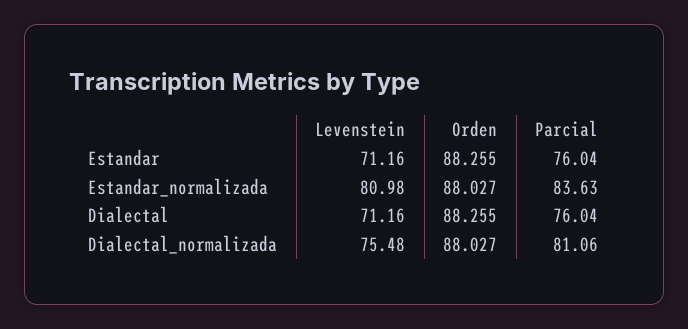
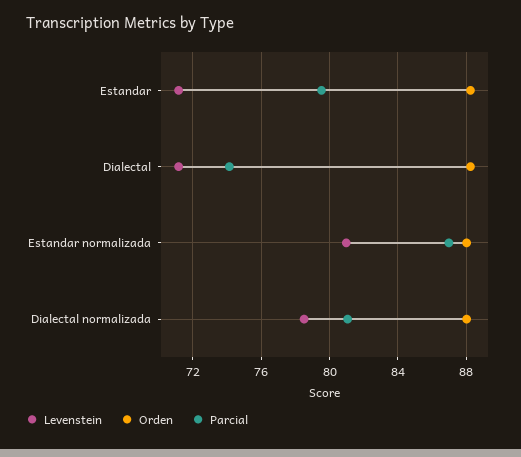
  {
    "Levenstein": {
      "Estandar": 71.16,
      "Estandar_normalizada": 80.98,
      "Dialectal": 71.16,
-     "Dialectal_normalizada": 75.48
+     "Dialectal_normalizada": 78.5
    },
    "Orden": {
      "Estandar": 88.255,
      "Estandar_normalizada": 88.027,
      "Dialectal": 88.255,
      "Dialectal_normalizada": 88.027
    },
    "Parcial": {
-     "Estandar": 76.04,
+     "Estandar": 79.5,
-     "Estandar_normalizada": 83.63,
+     "Estandar_normalizada": 87,
-     "Dialectal": 76.04,
+     "Dialectal": 74,
      "Dialectal_normalizada": 81.06
    }
  }

